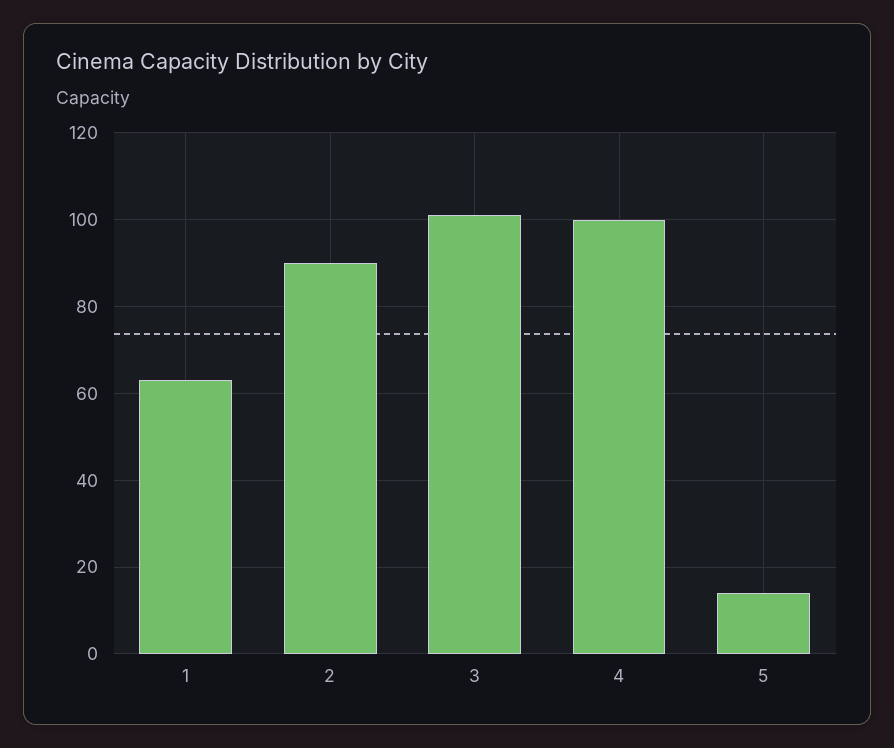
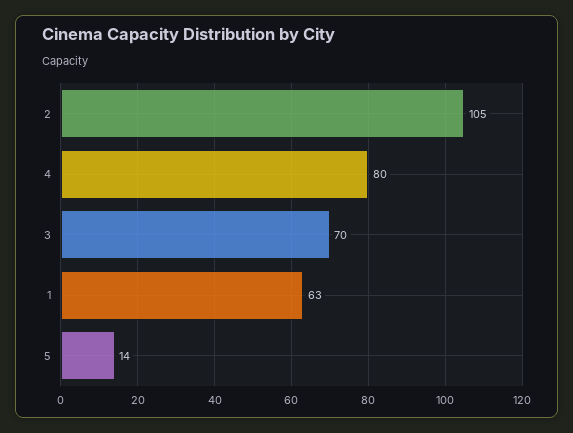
  {
    "1": 63,
-   "2": 90,
+   "2": 105,
-   "3": 100,
+   "3": 70,
-   "4": 100,
+   "4": 80,
    "5": 14
  }

